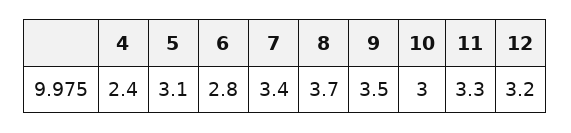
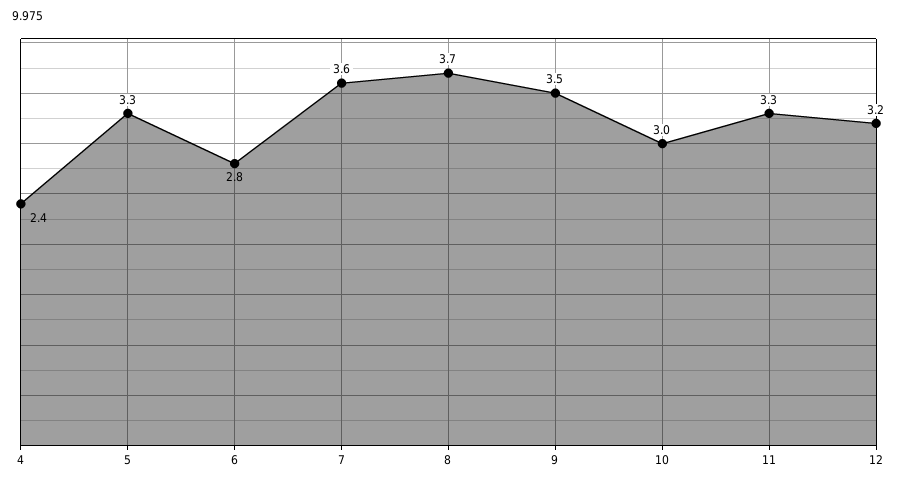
  {
    "4": 2.4,
-   "5": 3.1,
+   "5": 3.3,
    "6": 2.8,
-   "7": 3.4,
+   "7": 3.6,
    "8": 3.7,
    "9": 3.5,
    "10": 3,
    "11": 3.3,
    "12": 3.2
  }

